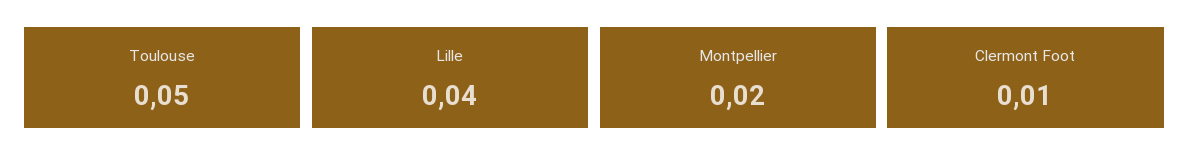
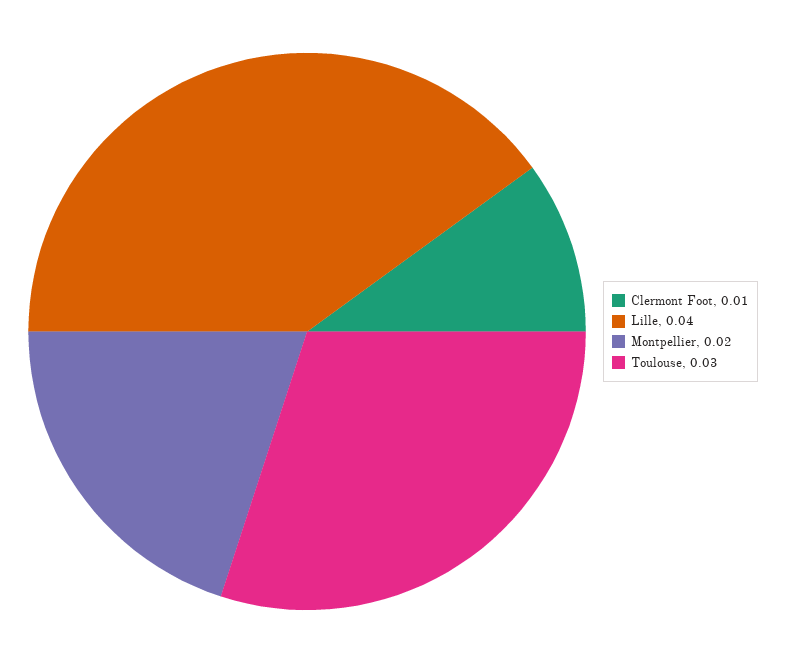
  {
-   "Toulouse": 0.05,
+   "Toulouse": 0.03,
    "Lille": 0.04,
    "Montpellier": 0.02,
    "Clermont Foot": 0.01
  }

